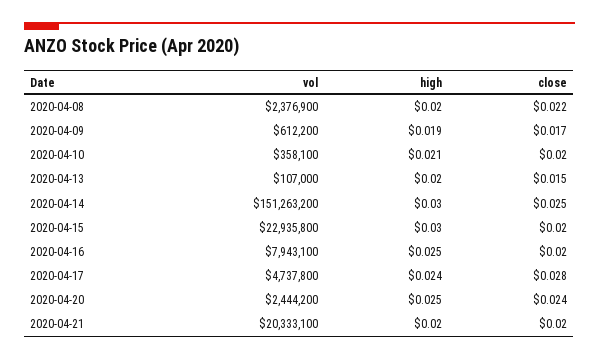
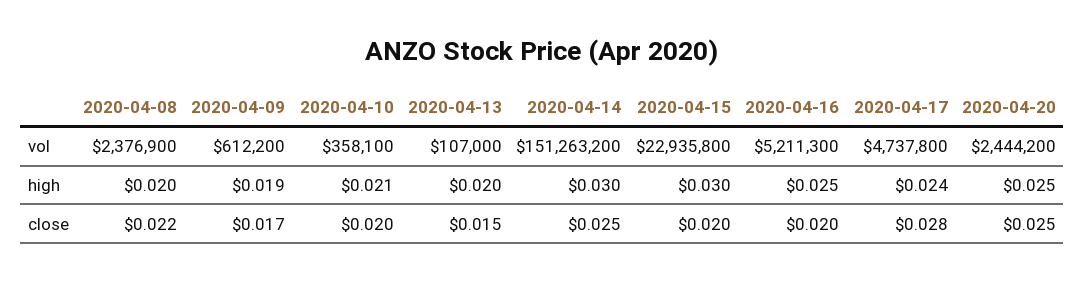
  {
    "vol": {
      "2020-04-08": 2376900,
      "2020-04-09": 612200,
      "2020-04-10": 358100,
      "2020-04-13": 107000,
      "2020-04-14": 151263200,
      "2020-04-15": 22935800,
-     "2020-04-16": 7943100,
+     "2020-04-16": 5211300,
      "2020-04-17": 4737800,
-     "2020-04-20": 2444200,
+     "2020-04-20": 2444200
-     "2020-04-21": 20333100
    },
    "high": {
      "2020-04-08": 0.02,
      "2020-04-09": 0.019,
      "2020-04-10": 0.021,
      "2020-04-13": 0.02,
      "2020-04-14": 0.03,
      "2020-04-15": 0.03,
      "2020-04-16": 0.025,
      "2020-04-17": 0.024,
-     "2020-04-20": 0.025,
+     "2020-04-20": 0.025
-     "2020-04-21": 0.02
    },
    "close": {
      "2020-04-08": 0.022,
      "2020-04-09": 0.017,
      "2020-04-10": 0.02,
      "2020-04-13": 0.015,
      "2020-04-14": 0.025,
      "2020-04-15": 0.02,
      "2020-04-16": 0.02,
      "2020-04-17": 0.028,
-     "2020-04-20": 0.024,
+     "2020-04-20": 0.025
-     "2020-04-21": 0.02
    }
  }

